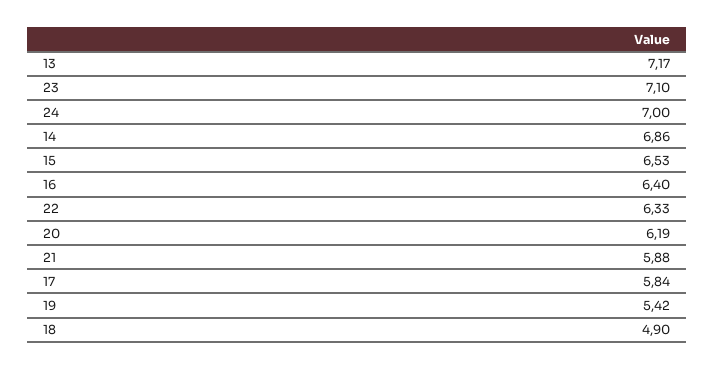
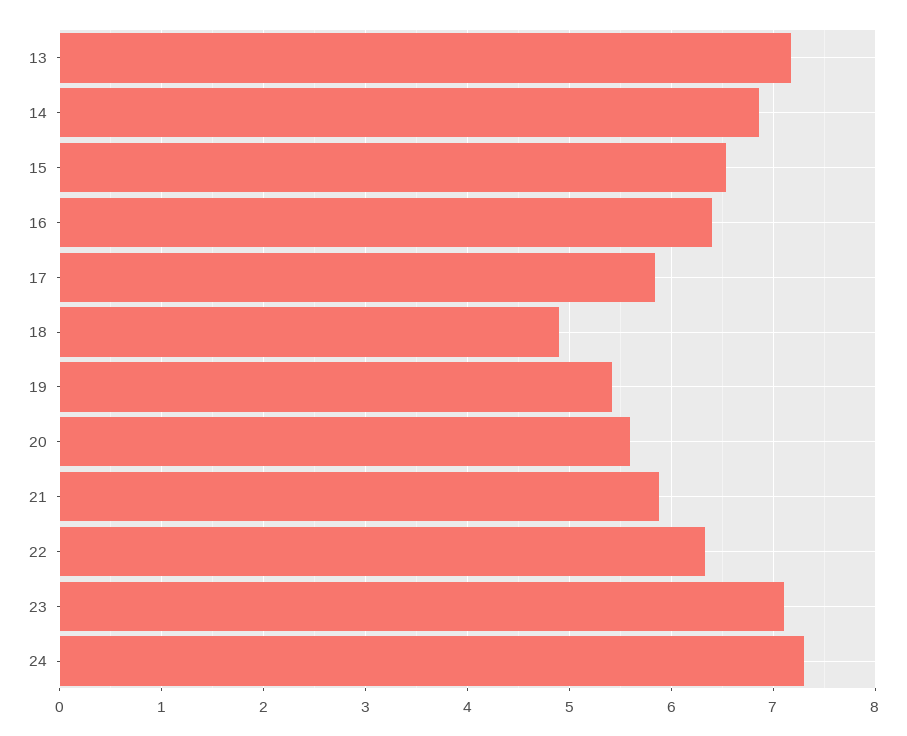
  {
    "13": 7.17,
    "23": 7.1,
-   "24": 7,
+   "24": 7.3,
    "14": 6.86,
    "15": 6.53,
    "16": 6.4,
    "22": 6.33,
-   "20": 6.19,
+   "20": 5.6,
    "21": 5.88,
    "17": 5.84,
    "19": 5.42,
    "18": 4.9
  }

